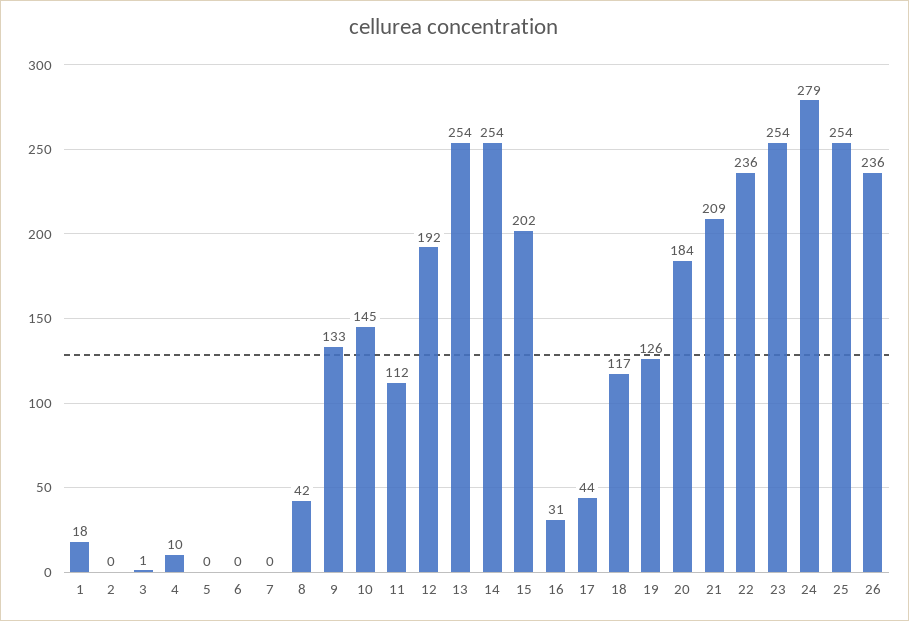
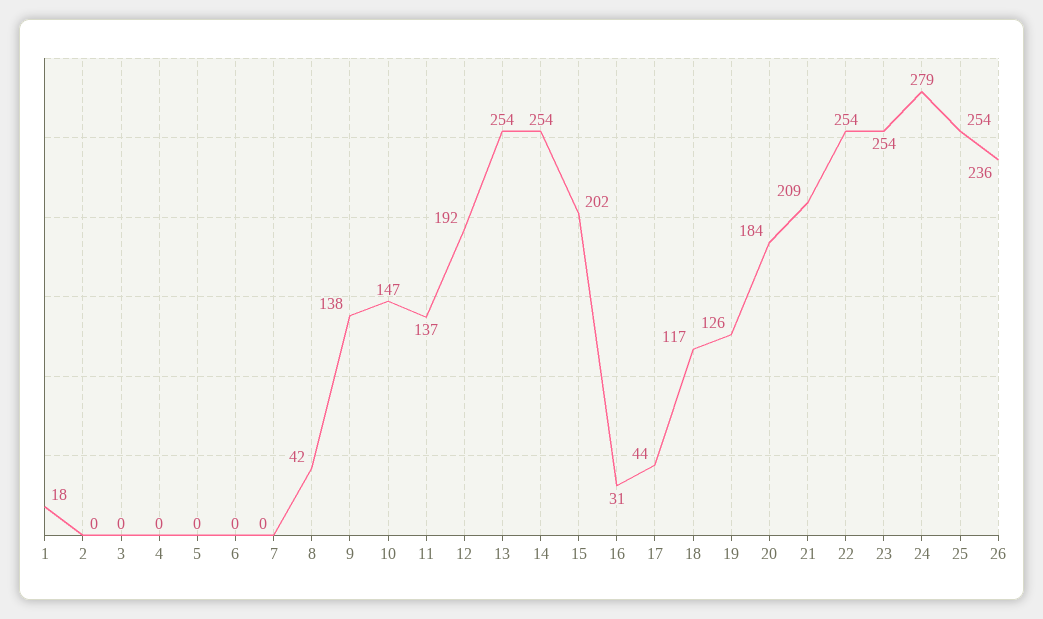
  {
    "1": 18,
    "2": 0,
-   "3": 1,
+   "3": 0,
-   "4": 10,
+   "4": 0,
    "5": 0,
    "6": 0,
    "7": 0,
    "8": 42,
-   "9": 133,
+   "9": 138,
-   "10": 145,
+   "10": 147,
-   "11": 112,
+   "11": 137,
    "12": 192,
    "13": 254,
    "14": 254,
    "15": 202,
    "16": 31,
    "17": 44,
    "18": 117,
    "19": 126,
    "20": 184,
    "21": 209,
-   "22": 236,
+   "22": 254,
    "23": 254,
    "24": 279,
    "25": 254,
    "26": 236
  }

